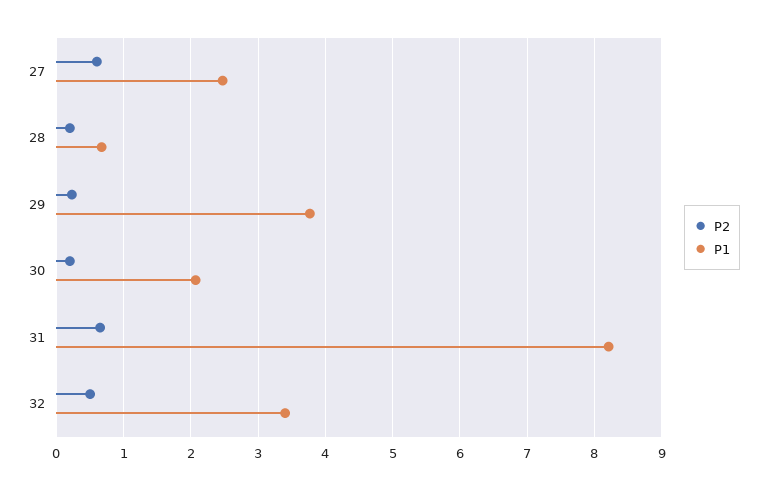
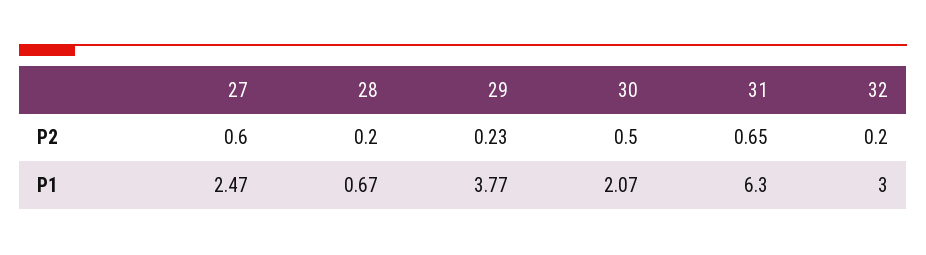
  {
    "P2": {
      "27": 0.6,
      "28": 0.2,
      "29": 0.23,
-     "30": 0.2,
+     "30": 0.5,
      "31": 0.65,
-     "32": 0.5
+     "32": 0.2
    },
    "P1": {
      "27": 2.47,
      "28": 0.67,
      "29": 3.77,
      "30": 2.07,
-     "31": 8.2,
+     "31": 6.3,
-     "32": 3.4
+     "32": 3
    }
  }

